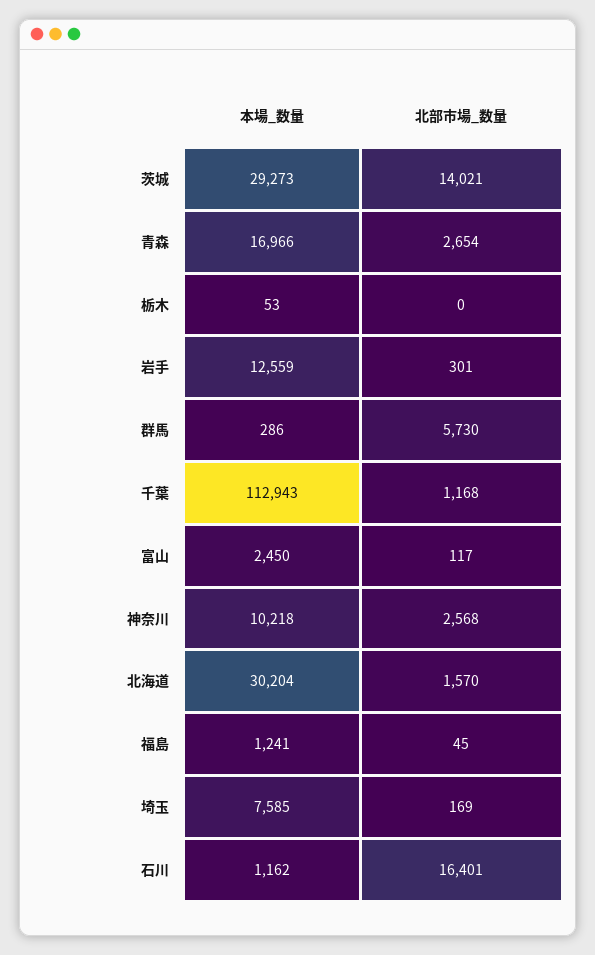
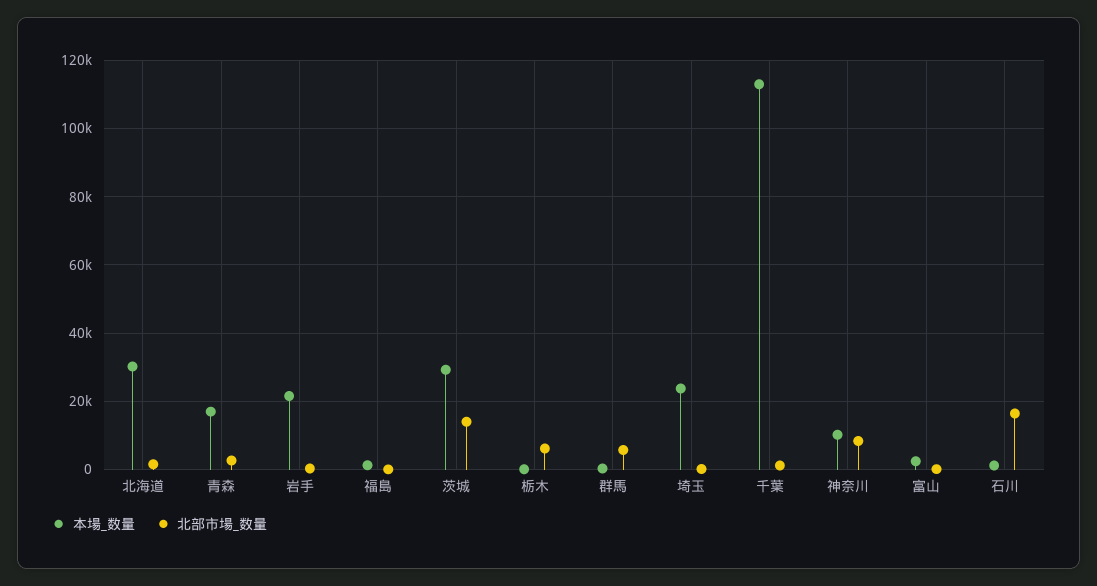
  {
    "本場_数量": {
      "茨城": 29273,
      "青森": 16966,
      "栃木": 53,
-     "岩手": 12559,
+     "岩手": 22000,
      "群馬": 286,
      "千葉": 112943,
      "富山": 2450,
      "神奈川": 10218,
      "北海道": 30204,
      "福島": 1241,
-     "埼玉": 7585,
+     "埼玉": 24000,
      "石川": 1162
    },
    "北部市場_数量": {
      "茨城": 14021,
      "青森": 2654,
-     "栃木": 0,
+     "栃木": 6000,
      "岩手": 301,
      "群馬": 5730,
      "千葉": 1168,
      "富山": 117,
-     "神奈川": 2568,
+     "神奈川": 8000,
      "北海道": 1570,
      "福島": 45,
      "埼玉": 169,
      "石川": 16401
    }
  }

